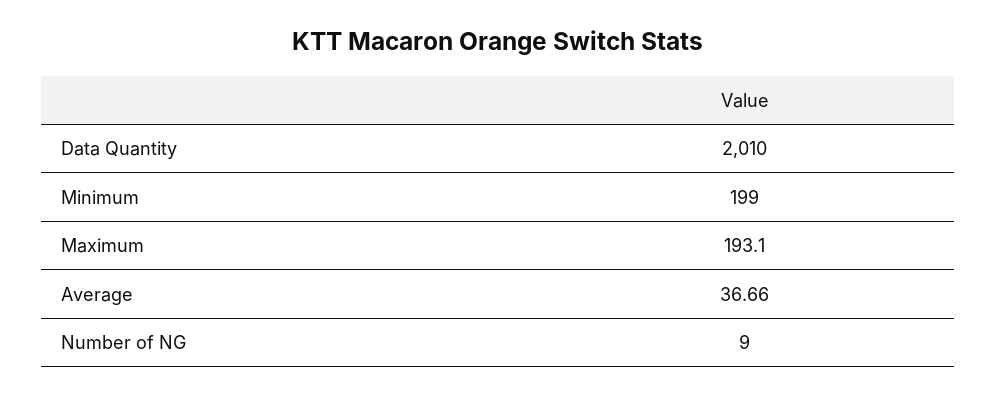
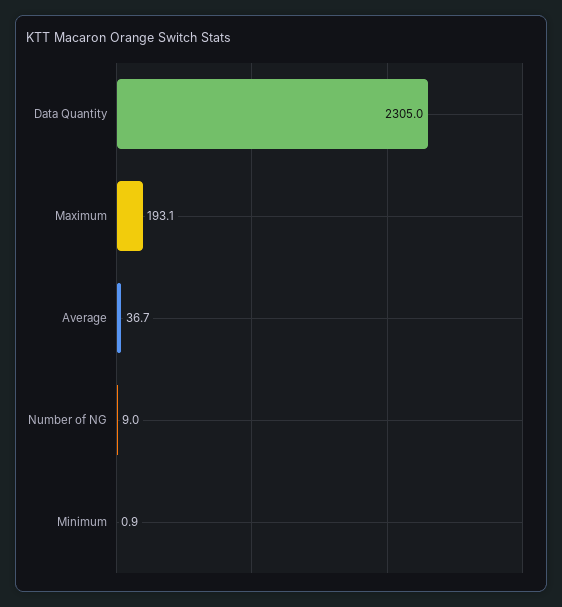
  {
-   "Data Quantity": 2010,
+   "Data Quantity": 2305,
-   "Minimum": 199,
+   "Minimum": 0.9,
    "Maximum": 193.1,
    "Average": 36.66,
    "Number of NG": 9
  }

